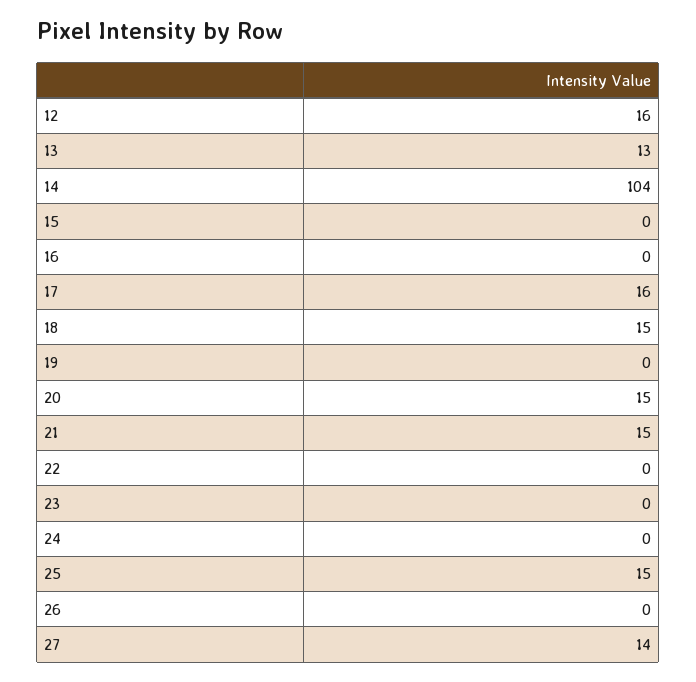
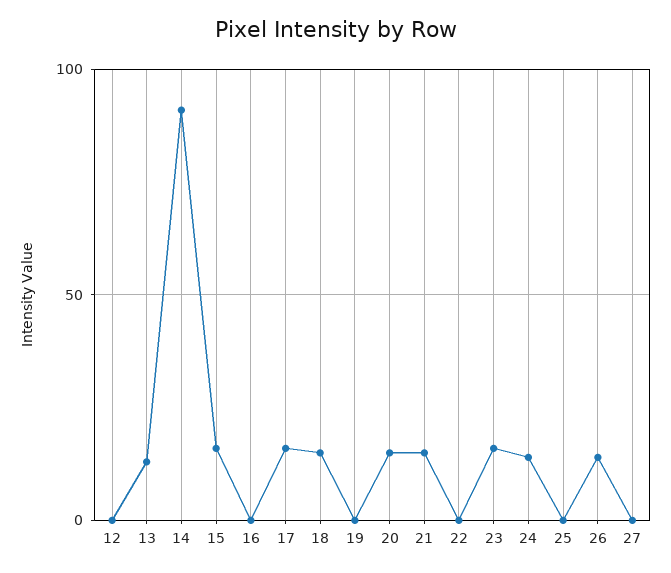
  {
-   "12": 16,
+   "12": 0,
    "13": 13,
-   "14": 104,
+   "14": 90,
-   "15": 0,
+   "15": 15,
    "16": 0,
    "17": 16,
    "18": 15,
    "19": 0,
    "20": 15,
    "21": 15,
    "22": 0,
-   "23": 0,
+   "23": 15,
-   "24": 0,
+   "24": 15,
-   "25": 15,
+   "25": 0,
-   "26": 0,
+   "26": 15,
-   "27": 14
+   "27": 0
  }

